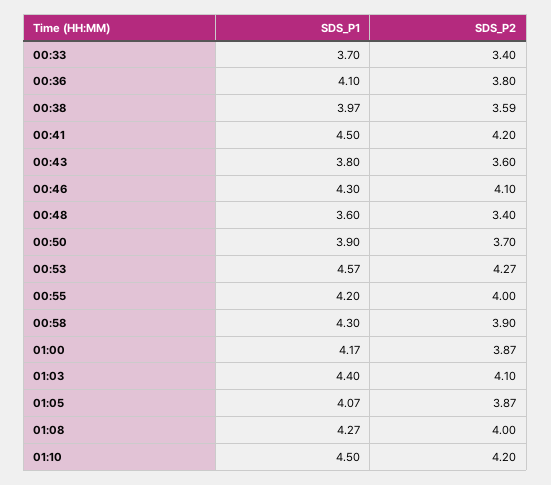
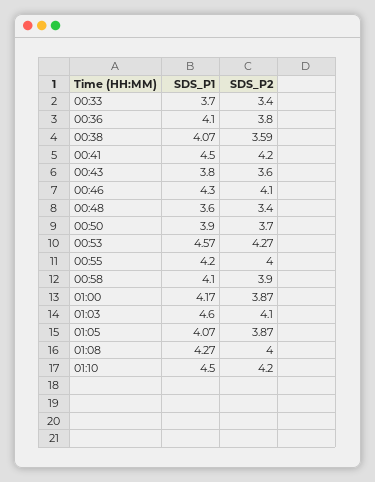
  {
    "SDS_P1": {
      "00:33": 3.7,
      "00:36": 4.1,
-     "00:38": 3.97,
+     "00:38": 4.07,
      "00:41": 4.5,
      "00:43": 3.8,
      "00:46": 4.3,
      "00:48": 3.6,
      "00:50": 3.9,
      "00:53": 4.57,
      "00:55": 4.2,
-     "00:58": 4.3,
+     "00:58": 4.1,
      "01:00": 4.17,
-     "01:03": 4.4,
+     "01:03": 4.6,
      "01:05": 4.07,
      "01:08": 4.27,
      "01:10": 4.5
    },
    "SDS_P2": {
      "00:33": 3.4,
      "00:36": 3.8,
      "00:38": 3.59,
      "00:41": 4.2,
      "00:43": 3.6,
      "00:46": 4.1,
      "00:48": 3.4,
      "00:50": 3.7,
      "00:53": 4.27,
      "00:55": 4,
      "00:58": 3.9,
      "01:00": 3.87,
      "01:03": 4.1,
      "01:05": 3.87,
      "01:08": 4,
      "01:10": 4.2
    }
  }

